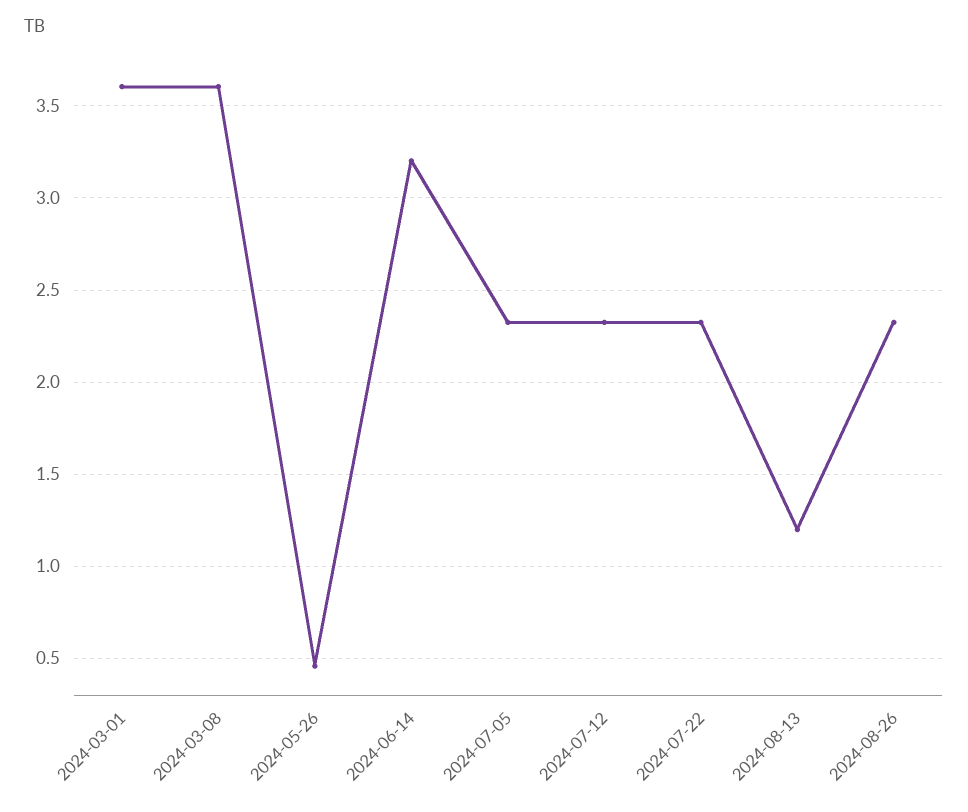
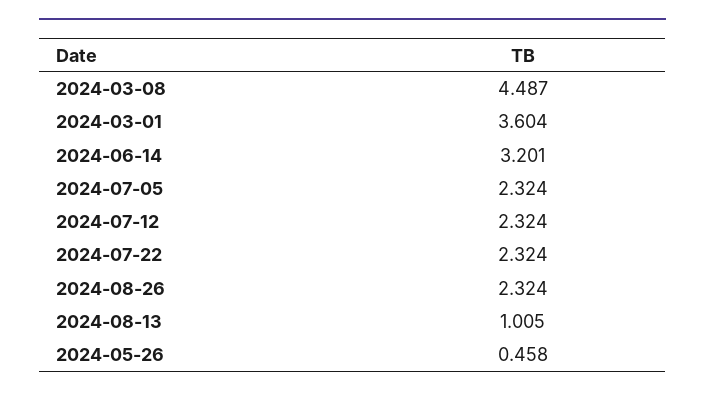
  {
    "2024-03-01": 3.604,
-   "2024-03-08": 3.6,
+   "2024-03-08": 4.487,
    "2024-05-26": 0.458,
    "2024-06-14": 3.201,
    "2024-07-05": 2.324,
    "2024-07-12": 2.324,
    "2024-07-22": 2.324,
-   "2024-08-13": 1.2,
+   "2024-08-13": 1.005,
    "2024-08-26": 2.324
  }

